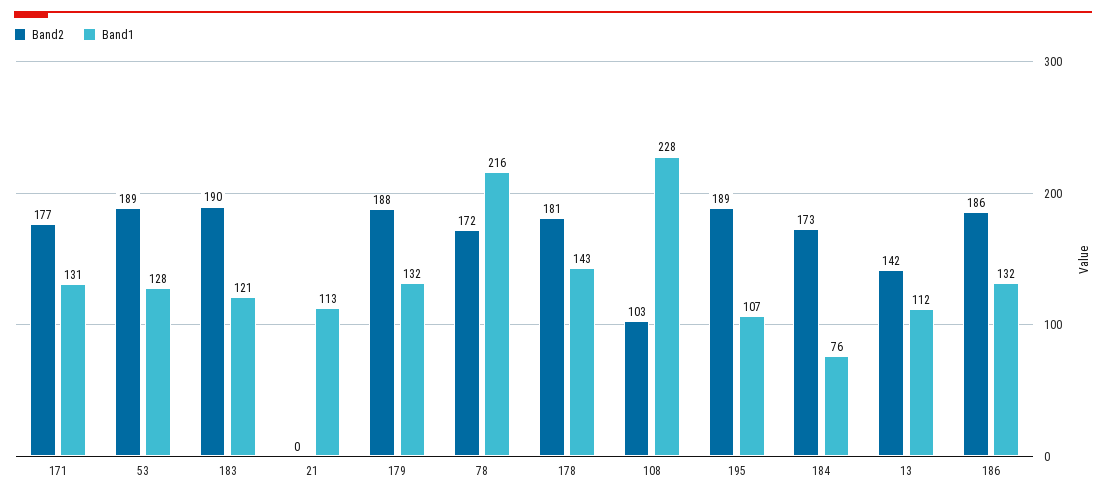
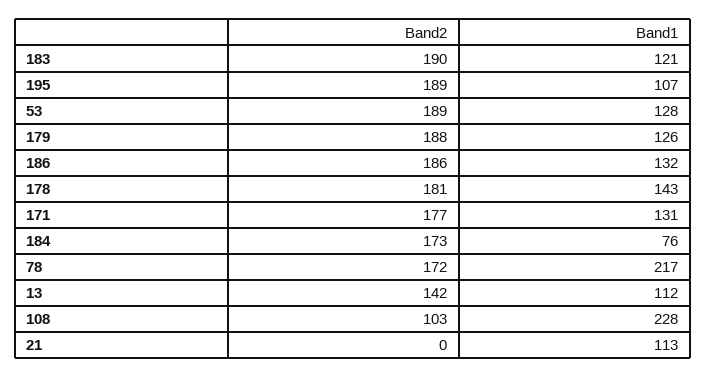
  {
    "Band2": {
      "171": 177,
      "53": 189,
      "183": 190,
      "21": 0,
      "179": 188,
      "78": 172,
      "178": 181,
      "108": 103,
      "195": 189,
      "184": 173,
      "13": 142,
      "186": 186
    },
    "Band1": {
      "171": 131,
      "53": 128,
      "183": 121,
      "21": 113,
-     "179": 132,
+     "179": 126,
-     "78": 216,
+     "78": 217,
      "178": 143,
      "108": 228,
      "195": 107,
      "184": 76,
      "13": 112,
      "186": 132
    }
  }

